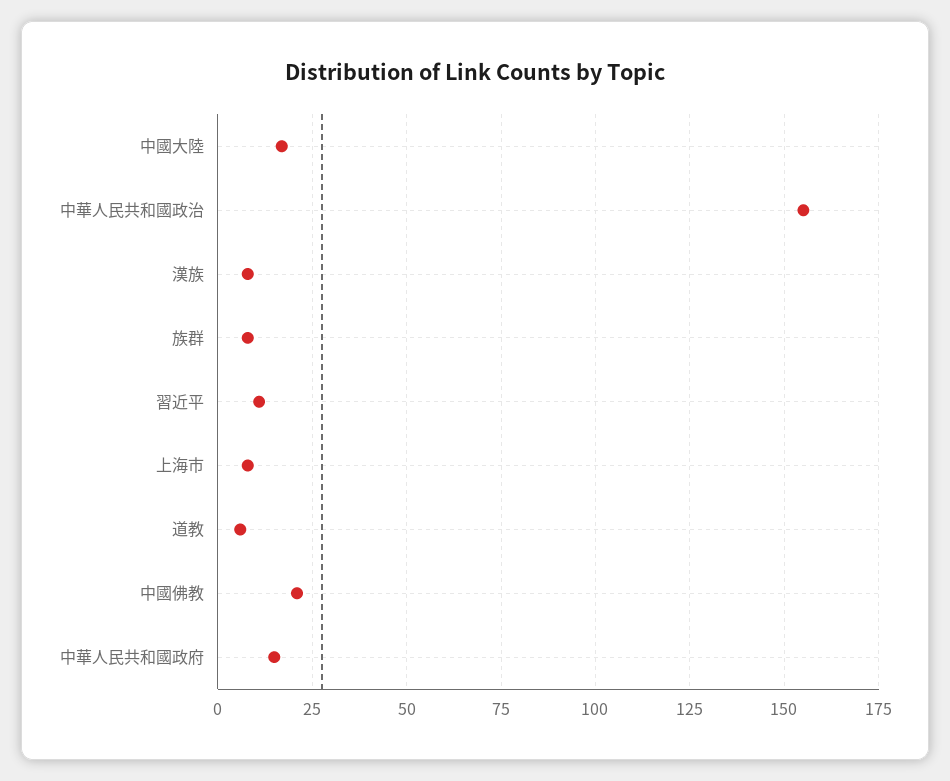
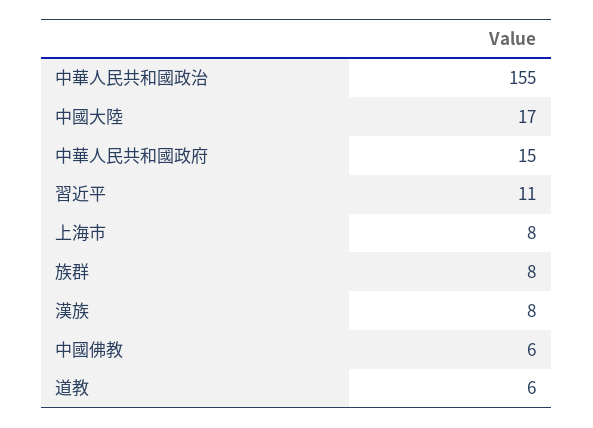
  {
    "中國大陸": 17,
    "中華人民共和國政治": 155,
    "漢族": 8,
    "族群": 8,
    "習近平": 11,
    "上海市": 8,
    "道教": 6,
-   "中國佛教": 20,
+   "中國佛教": 6,
    "中華人民共和國政府": 15
  }

